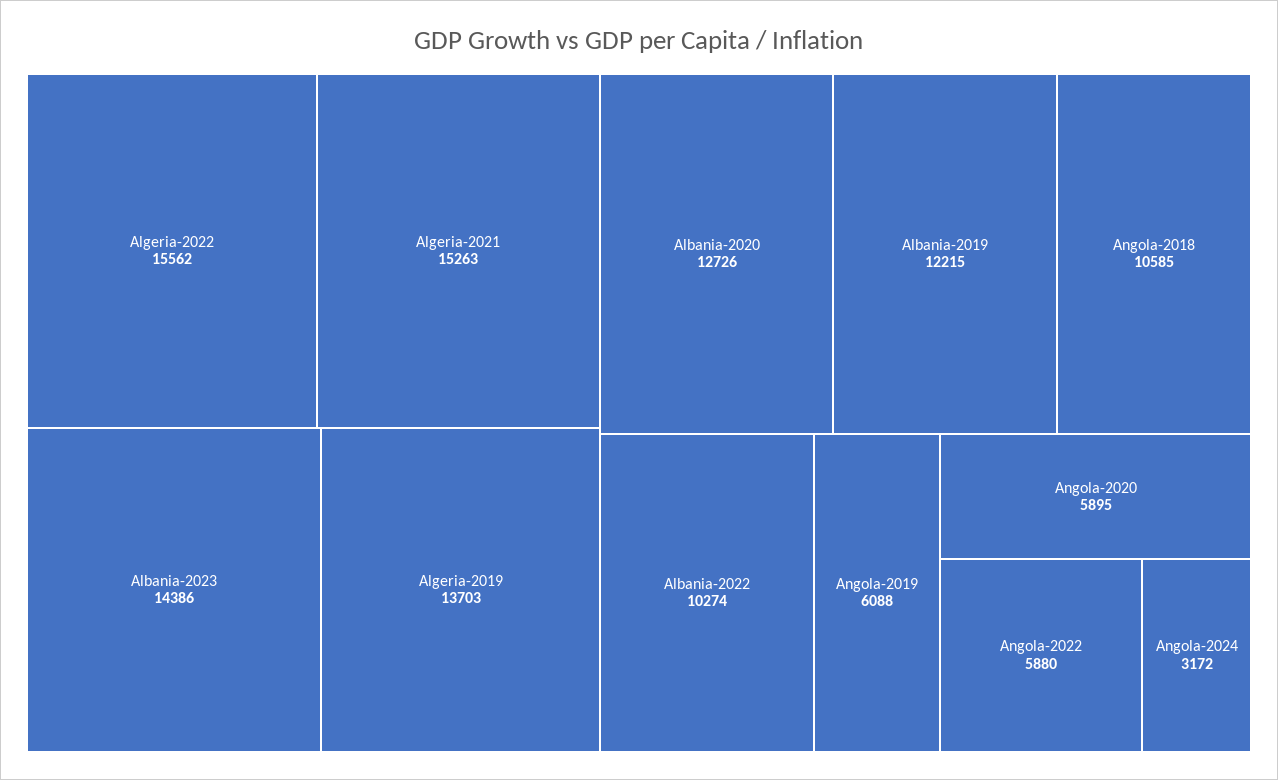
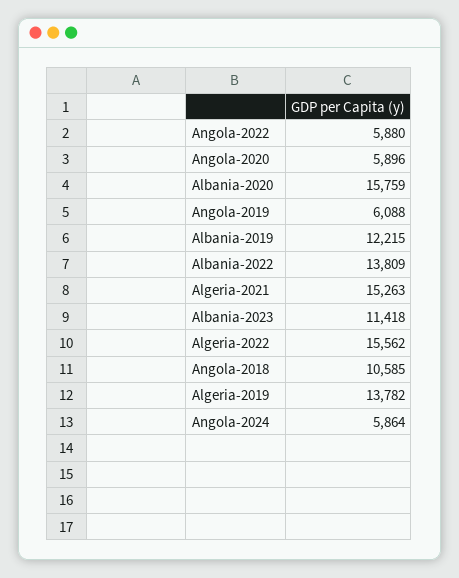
  {
    "Algeria-2022": 15562,
    "Algeria-2021": 15263,
-   "Albania-2023": 14386,
+   "Albania-2023": 11418,
-   "Algeria-2019": 13703,
+   "Algeria-2019": 13782,
-   "Albania-2020": 12726,
+   "Albania-2020": 15759,
    "Albania-2019": 12215,
    "Angola-2018": 10585,
-   "Albania-2022": 10274,
+   "Albania-2022": 13809,
    "Angola-2019": 6088,
-   "Angola-2020": 5895,
+   "Angola-2020": 5896,
    "Angola-2022": 5880,
-   "Angola-2024": 3172
+   "Angola-2024": 5864
  }

